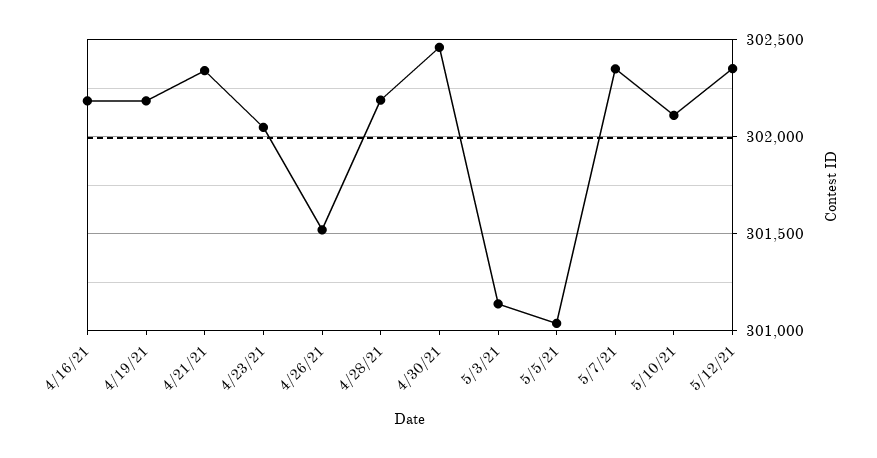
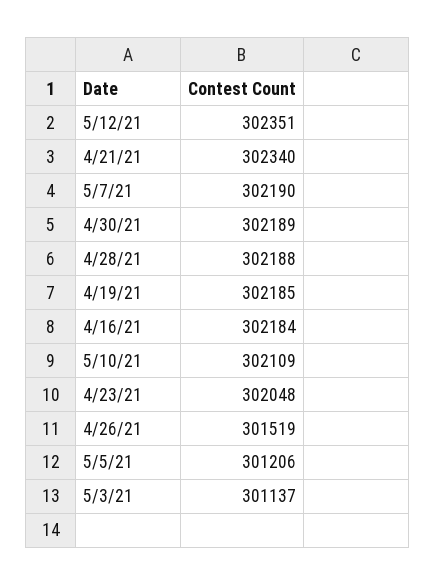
  {
    "4/16/21": 302184,
    "4/19/21": 302185,
    "4/21/21": 302340,
    "4/23/21": 302048,
    "4/26/21": 301519,
    "4/28/21": 302188,
-   "4/30/21": 302450,
+   "4/30/21": 302189,
    "5/3/21": 301137,
-   "5/5/21": 301050,
+   "5/5/21": 301206,
-   "5/7/21": 302350,
+   "5/7/21": 302190,
    "5/10/21": 302109,
    "5/12/21": 302351
  }

